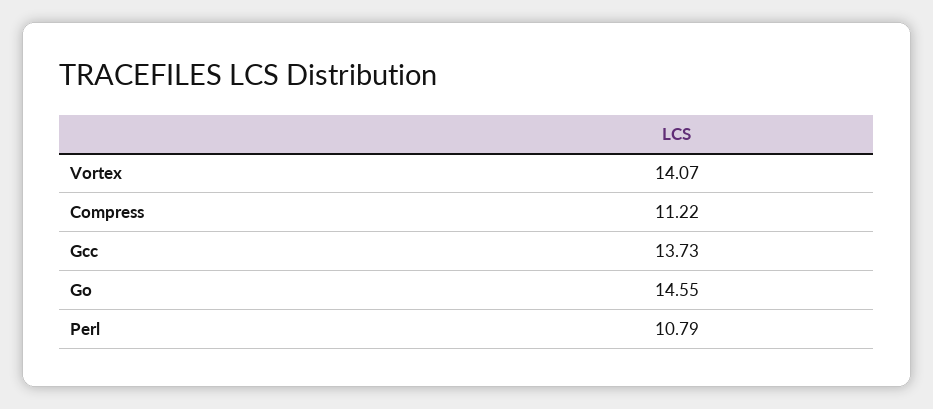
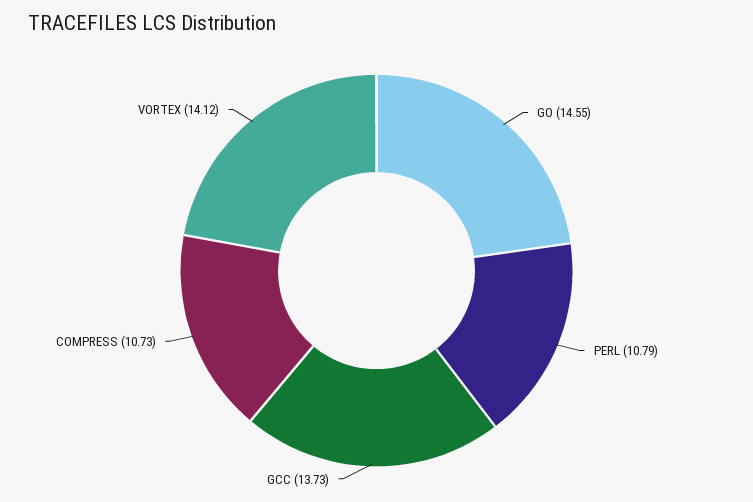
  {
-   "Vortex": 14.07,
+   "Vortex": 14.12,
-   "Compress": 11.22,
+   "Compress": 10.73,
    "Gcc": 13.73,
    "Go": 14.55,
    "Perl": 10.79
  }

